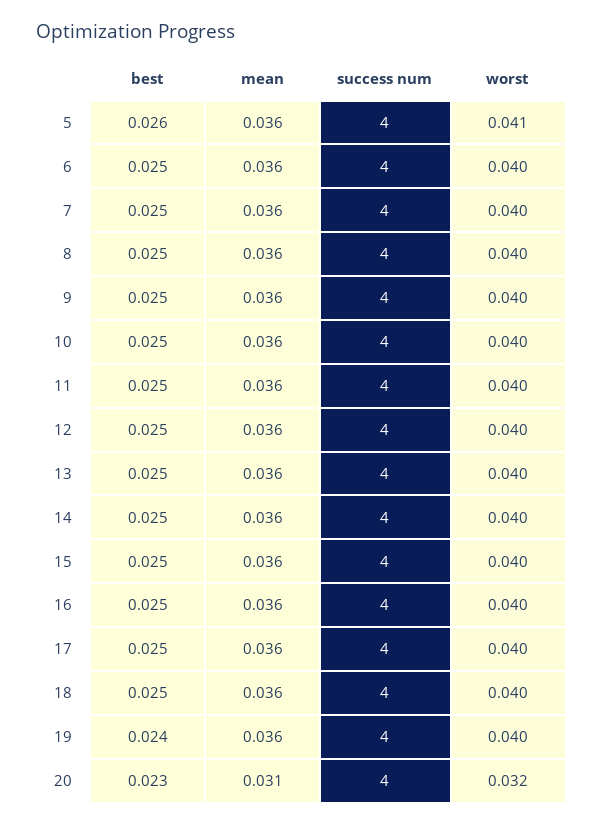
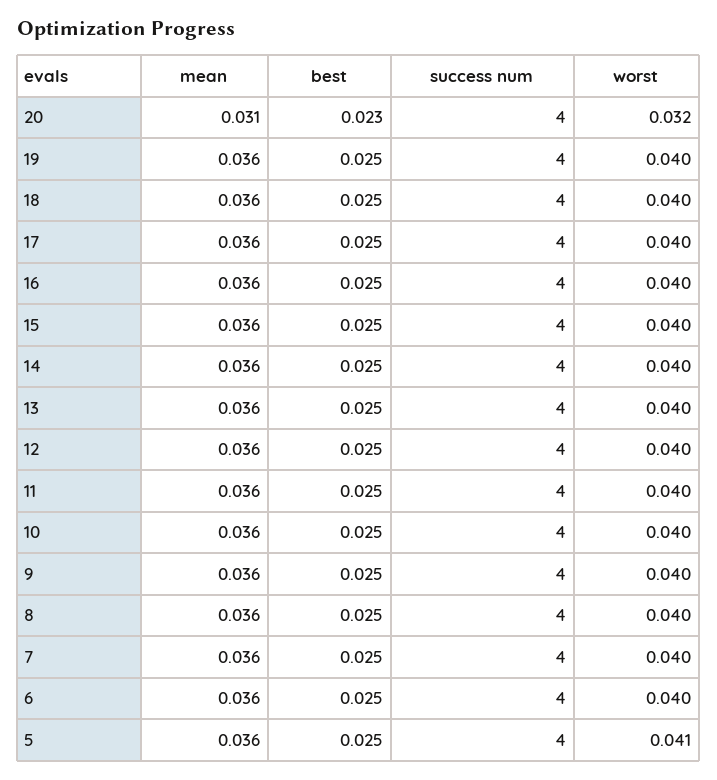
  {
    "best": {
-     "5": 0.026,
+     "5": 0.025,
      "6": 0.025,
      "7": 0.025,
      "8": 0.025,
      "9": 0.025,
      "10": 0.025,
      "11": 0.025,
      "12": 0.025,
      "13": 0.025,
      "14": 0.025,
      "15": 0.025,
      "16": 0.025,
      "17": 0.025,
      "18": 0.025,
-     "19": 0.024,
+     "19": 0.025,
      "20": 0.023
    },
    "mean": {
      "5": 0.036,
      "6": 0.036,
      "7": 0.036,
      "8": 0.036,
      "9": 0.036,
      "10": 0.036,
      "11": 0.036,
      "12": 0.036,
      "13": 0.036,
      "14": 0.036,
      "15": 0.036,
      "16": 0.036,
      "17": 0.036,
      "18": 0.036,
      "19": 0.036,
      "20": 0.031
    },
    "success num": {
      "5": 4,
      "6": 4,
      "7": 4,
      "8": 4,
      "9": 4,
      "10": 4,
      "11": 4,
      "12": 4,
      "13": 4,
      "14": 4,
      "15": 4,
      "16": 4,
      "17": 4,
      "18": 4,
      "19": 4,
      "20": 4
    },
    "worst": {
      "5": 0.041,
      "6": 0.04,
      "7": 0.04,
      "8": 0.04,
      "9": 0.04,
      "10": 0.04,
      "11": 0.04,
      "12": 0.04,
      "13": 0.04,
      "14": 0.04,
      "15": 0.04,
      "16": 0.04,
      "17": 0.04,
      "18": 0.04,
      "19": 0.04,
      "20": 0.032
    }
  }

